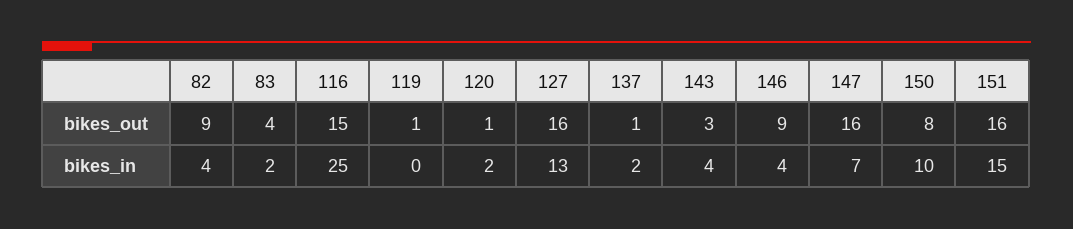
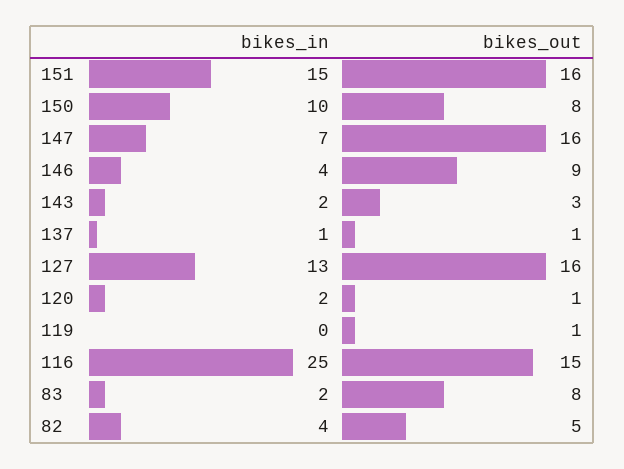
  {
    "82": {
-     "bikes_out": 9,
+     "bikes_out": 5,
      "bikes_in": 4
    },
    "83": {
-     "bikes_out": 4,
+     "bikes_out": 8,
      "bikes_in": 2
    },
    "116": {
      "bikes_out": 15,
      "bikes_in": 25
    },
    "119": {
      "bikes_out": 1,
      "bikes_in": 0
    },
    "120": {
      "bikes_out": 1,
      "bikes_in": 2
    },
    "127": {
      "bikes_out": 16,
      "bikes_in": 13
    },
    "137": {
      "bikes_out": 1,
-     "bikes_in": 2
+     "bikes_in": 1
    },
    "143": {
      "bikes_out": 3,
-     "bikes_in": 4
+     "bikes_in": 2
    },
    "146": {
      "bikes_out": 9,
      "bikes_in": 4
    },
    "147": {
      "bikes_out": 16,
      "bikes_in": 7
    },
    "150": {
      "bikes_out": 8,
      "bikes_in": 10
    },
    "151": {
      "bikes_out": 16,
      "bikes_in": 15
    }
  }

